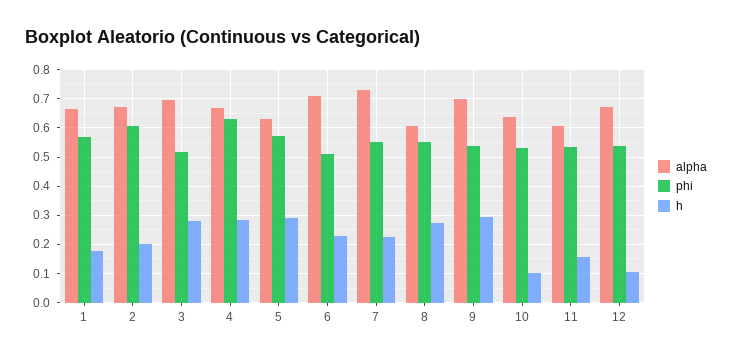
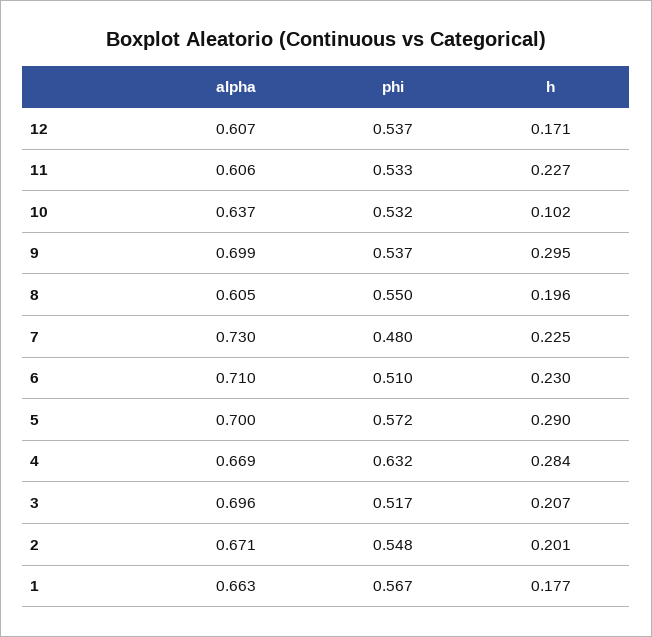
  {
    "alpha": {
      "1": 0.663,
      "2": 0.671,
      "3": 0.696,
      "4": 0.669,
-     "5": 0.625,
+     "5": 0.7,
      "6": 0.71,
      "7": 0.73,
      "8": 0.605,
      "9": 0.699,
      "10": 0.637,
      "11": 0.606,
-     "12": 0.675
+     "12": 0.607
    },
    "phi": {
      "1": 0.567,
-     "2": 0.6,
+     "2": 0.548,
      "3": 0.517,
      "4": 0.632,
      "5": 0.572,
      "6": 0.51,
-     "7": 0.55,
+     "7": 0.48,
      "8": 0.55,
      "9": 0.537,
      "10": 0.532,
      "11": 0.533,
      "12": 0.537
    },
    "h": {
      "1": 0.177,
      "2": 0.201,
-     "3": 0.275,
+     "3": 0.207,
      "4": 0.284,
      "5": 0.29,
      "6": 0.23,
      "7": 0.225,
-     "8": 0.275,
+     "8": 0.196,
      "9": 0.295,
      "10": 0.102,
-     "11": 0.15,
+     "11": 0.227,
-     "12": 0.1
+     "12": 0.171
    }
  }

